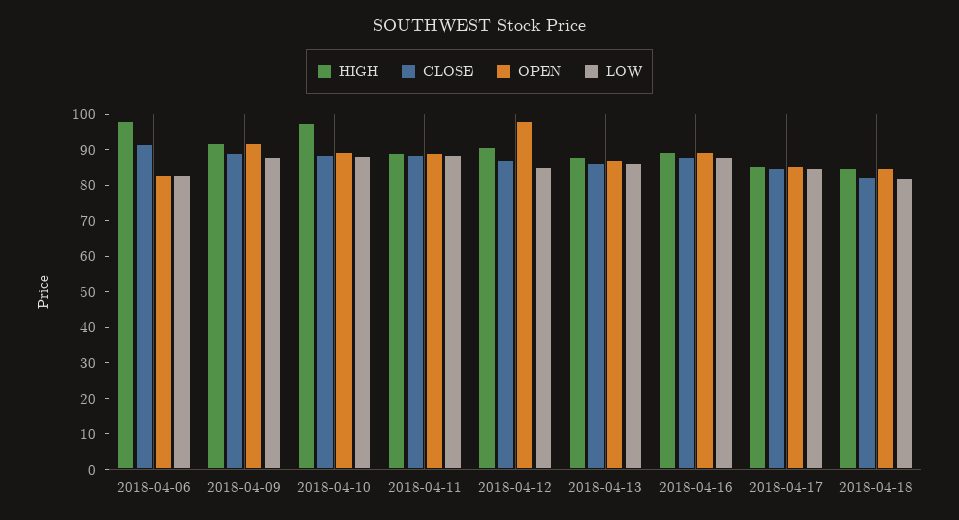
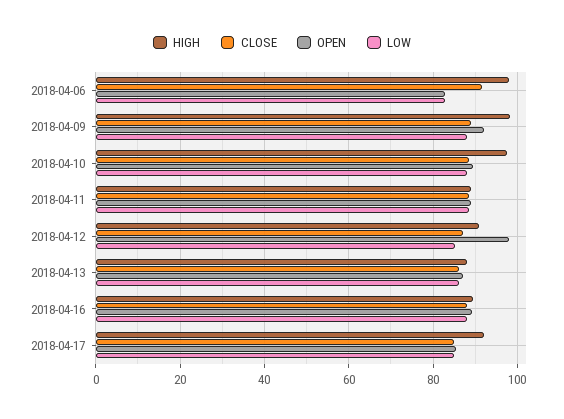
  {
    "HIGH": {
      "2018-04-06": 98,
-     "2018-04-09": 92.5,
+     "2018-04-09": 98,
      "2018-04-10": 98,
      "2018-04-11": 88,
      "2018-04-12": 90,
      "2018-04-13": 88,
      "2018-04-16": 90,
-     "2018-04-17": 85,
+     "2018-04-17": 92
-     "2018-04-18": 85
    },
    "CLOSE": {
      "2018-04-06": 92,
      "2018-04-09": 90,
      "2018-04-10": 88,
      "2018-04-11": 88,
      "2018-04-12": 88,
      "2018-04-13": 86,
      "2018-04-16": 88,
-     "2018-04-17": 86,
+     "2018-04-17": 86
-     "2018-04-18": 82.5
    },
    "OPEN": {
      "2018-04-06": 82,
      "2018-04-09": 92,
      "2018-04-10": 90,
      "2018-04-11": 88,
      "2018-04-12": 98,
      "2018-04-13": 88,
      "2018-04-16": 90,
-     "2018-04-17": 86,
+     "2018-04-17": 86
-     "2018-04-18": 85
    },
    "LOW": {
      "2018-04-06": 82,
      "2018-04-09": 88,
      "2018-04-10": 88,
      "2018-04-11": 88,
      "2018-04-12": 86,
      "2018-04-13": 86,
      "2018-04-16": 88,
-     "2018-04-17": 86,
+     "2018-04-17": 86
-     "2018-04-18": 82.5
    }
  }

